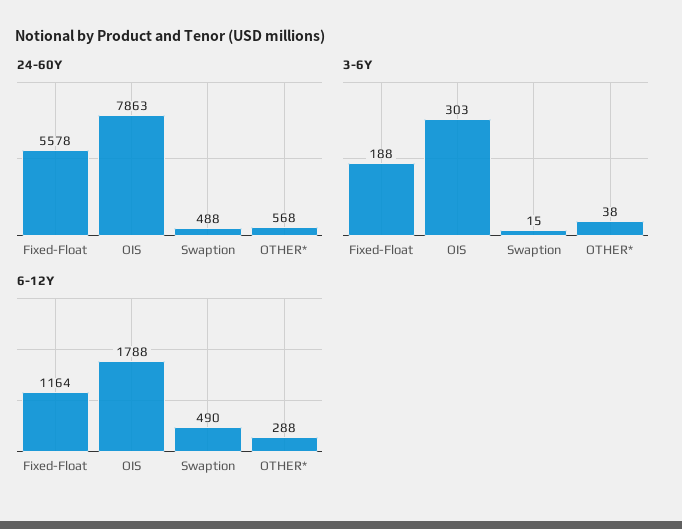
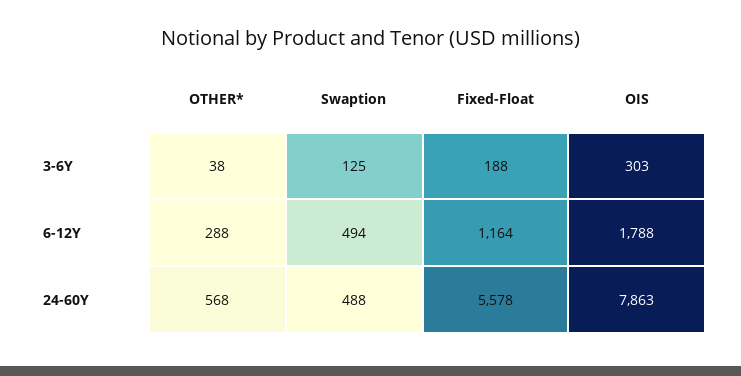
  {
    "24-60Y": {
      "Fixed-Float": 5578,
      "OIS": 7863,
      "Swaption": 488,
      "OTHER*": 568
    },
    "3-6Y": {
      "Fixed-Float": 188,
      "OIS": 303,
-     "Swaption": 15,
+     "Swaption": 125,
      "OTHER*": 38
    },
    "6-12Y": {
      "Fixed-Float": 1164,
      "OIS": 1788,
-     "Swaption": 490,
+     "Swaption": 494,
      "OTHER*": 288
    }
  }

